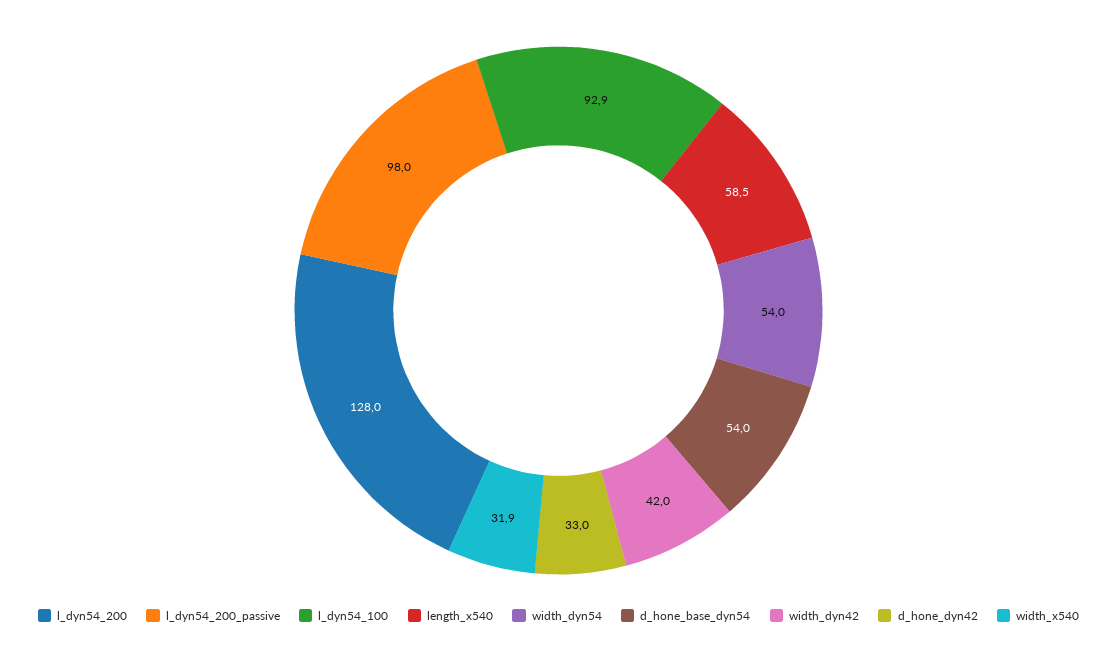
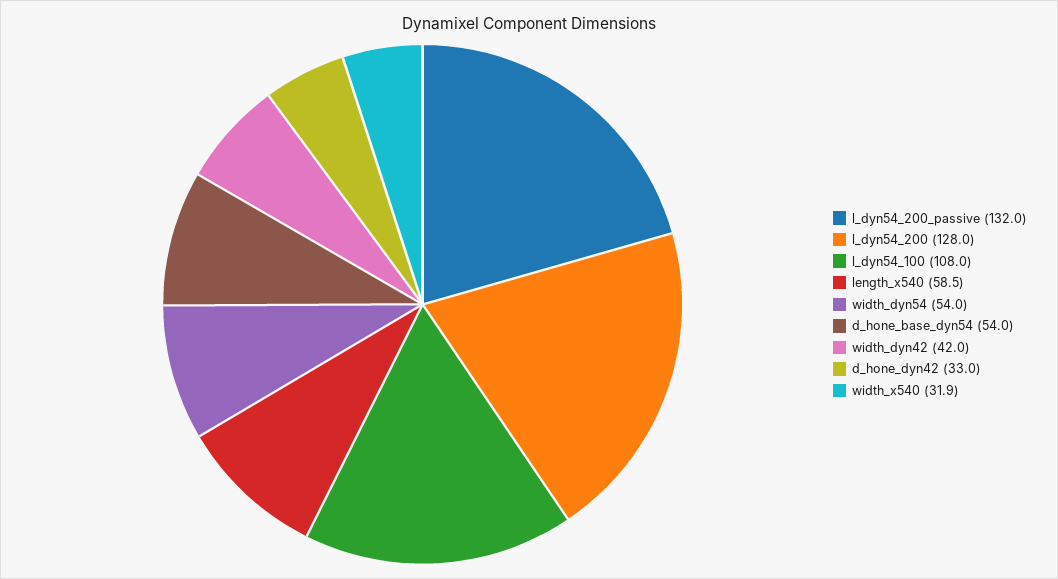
  {
    "l_dyn54_200": 128,
-   "l_dyn54_200_passive": 98,
+   "l_dyn54_200_passive": 132,
-   "l_dyn54_100": 92.9,
+   "l_dyn54_100": 108,
    "length_x540": 58.5,
    "width_dyn54": 54,
    "d_hone_base_dyn54": 54,
    "width_dyn42": 42,
    "d_hone_dyn42": 33,
    "width_x540": 31.9
  }

